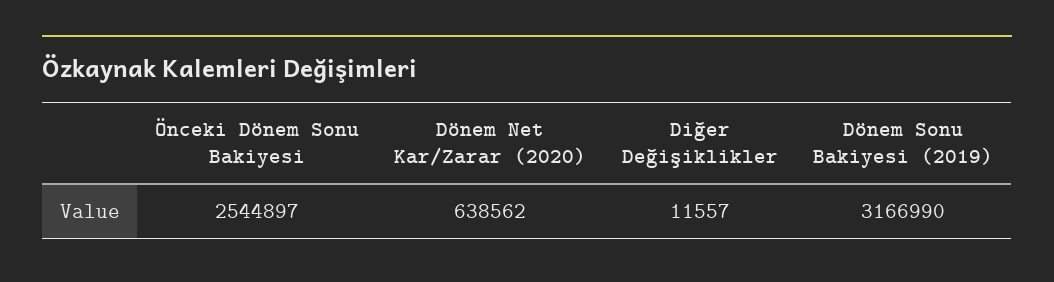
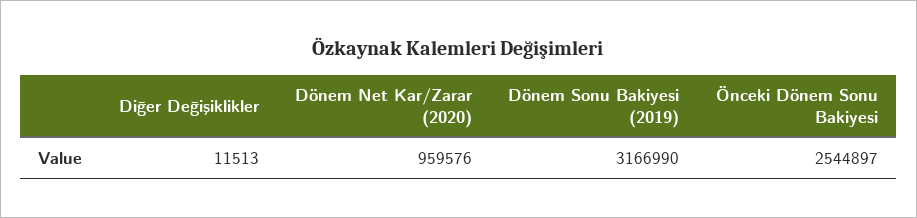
  {
    "Önceki Dönem Sonu Bakiyesi": 2544897,
-   "Dönem Net Kar/Zarar (2020)": 638562,
+   "Dönem Net Kar/Zarar (2020)": 959576,
-   "Diğer Değişiklikler": 11557,
+   "Diğer Değişiklikler": 11513,
    "Dönem Sonu Bakiyesi (2019)": 3166990
  }

